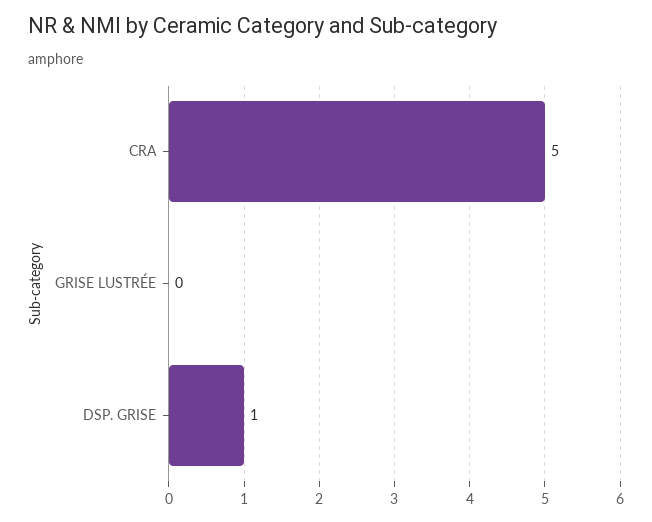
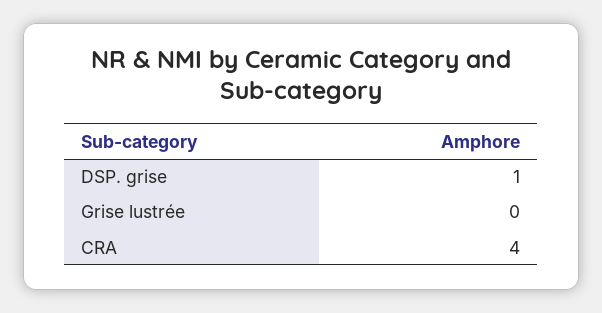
  {
-   "CRA": 5,
+   "CRA": 4,
    "GRISE LUSTRÉE": 0,
    "DSP. GRISE": 1
  }

